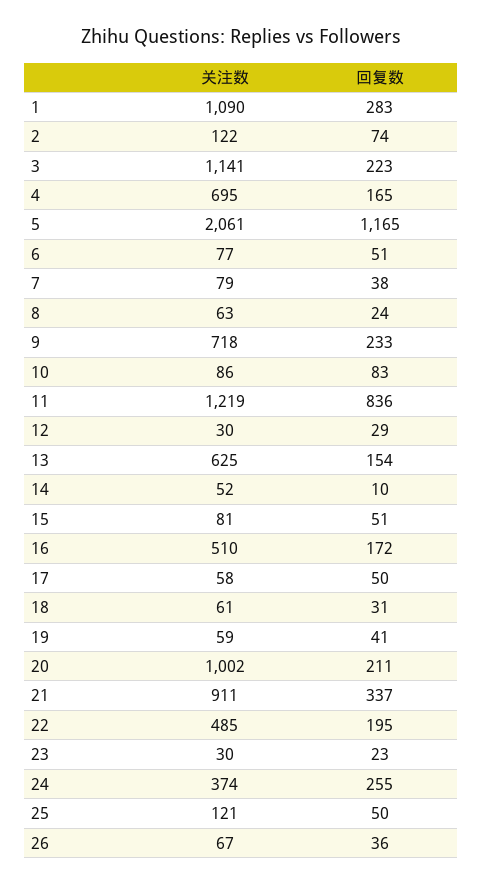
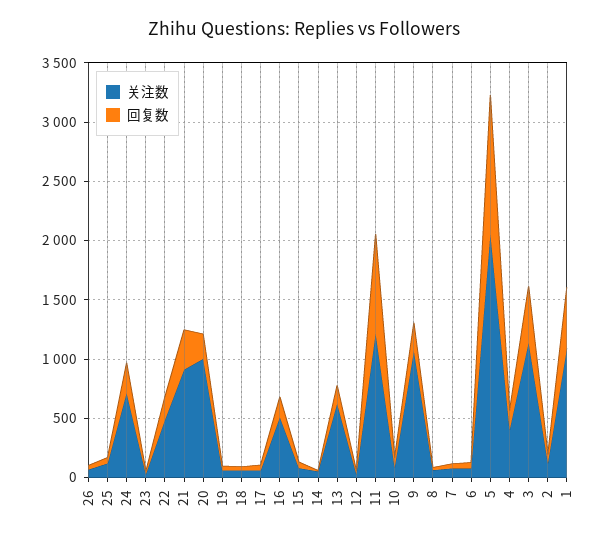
  {
    "关注数": {
      "1": 1090,
      "2": 122,
      "3": 1141,
-     "4": 695,
+     "4": 400,
      "5": 2061,
      "6": 77,
      "7": 79,
      "8": 63,
-     "9": 718,
+     "9": 1100,
      "10": 86,
      "11": 1219,
      "12": 30,
      "13": 625,
      "14": 52,
      "15": 81,
      "16": 510,
      "17": 58,
      "18": 61,
      "19": 59,
      "20": 1002,
      "21": 911,
      "22": 485,
      "23": 30,
-     "24": 374,
+     "24": 700,
      "25": 121,
      "26": 67
    },
    "回复数": {
-     "1": 283,
+     "1": 500,
      "2": 74,
-     "3": 223,
+     "3": 500,
      "4": 165,
      "5": 1165,
      "6": 51,
      "7": 38,
      "8": 24,
      "9": 233,
      "10": 83,
      "11": 836,
      "12": 29,
      "13": 154,
      "14": 10,
      "15": 51,
      "16": 172,
      "17": 50,
      "18": 31,
      "19": 41,
      "20": 211,
      "21": 337,
      "22": 195,
      "23": 23,
      "24": 255,
      "25": 50,
      "26": 36
    }
  }

